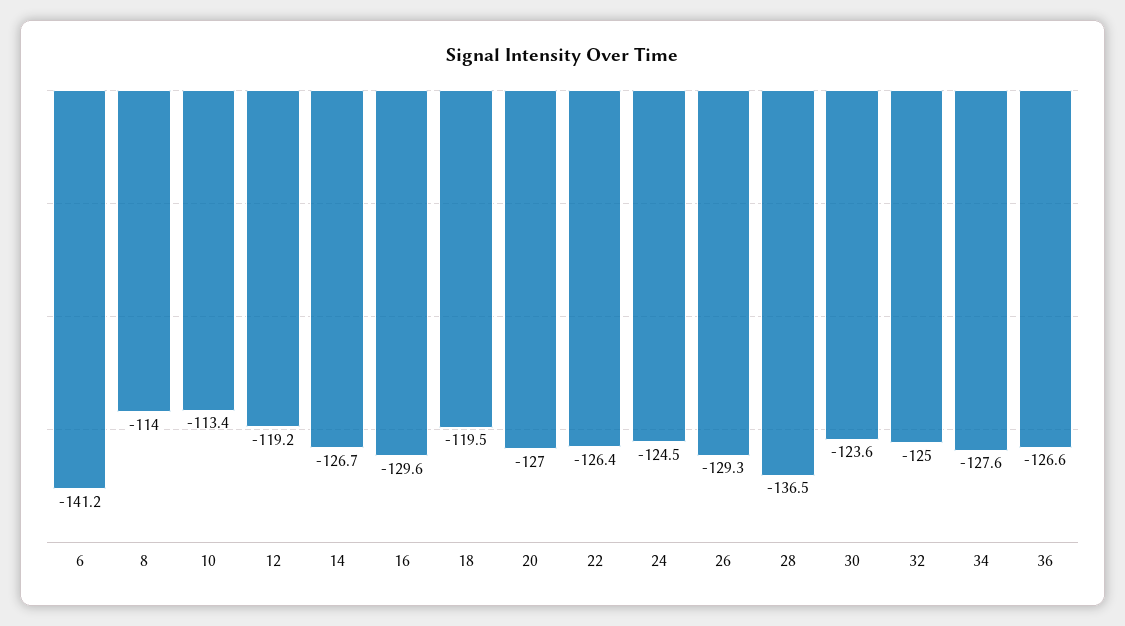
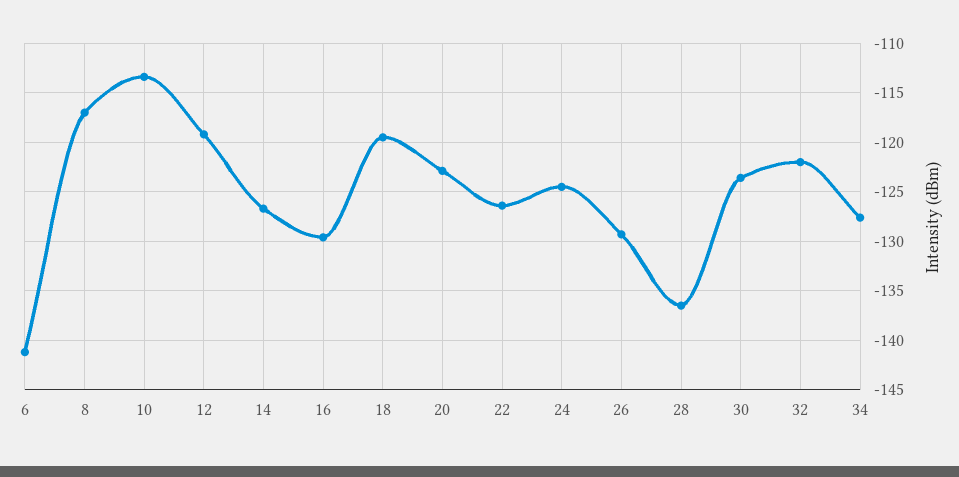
  {
    "6": -141.2,
-   "8": -114,
+   "8": -117,
    "10": -113.4,
    "12": -119.2,
    "14": -126.7,
    "16": -129.6,
    "18": -119.5,
-   "20": -127,
+   "20": -123,
    "22": -126.4,
    "24": -124.5,
    "26": -129.3,
    "28": -136.5,
    "30": -123.6,
-   "32": -125,
+   "32": -122,
-   "34": -127.6,
+   "34": -127.6
-   "36": -126.6
  }

